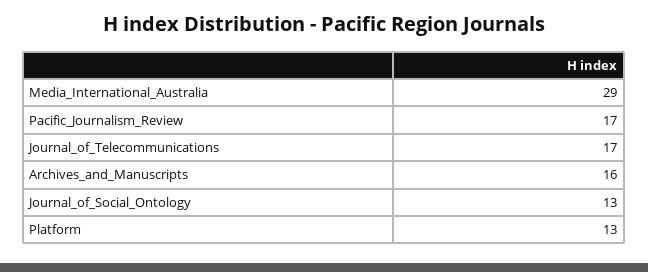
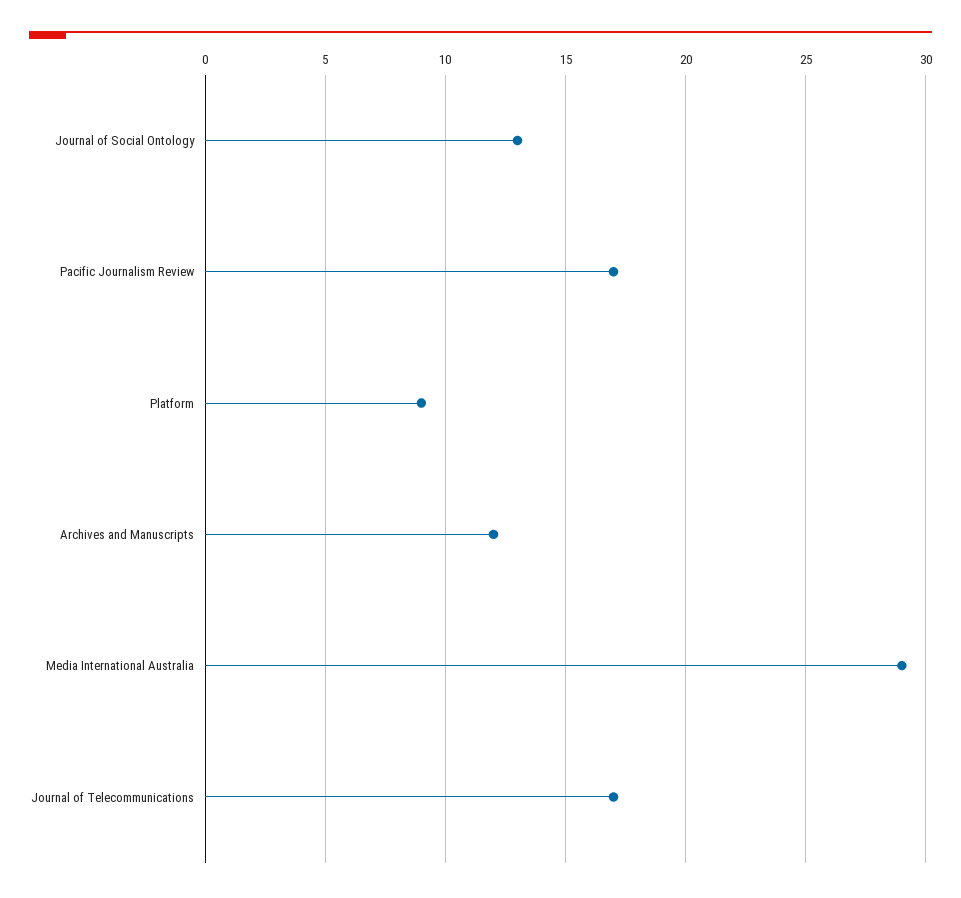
  {
    "Media_International_Australia": 29,
    "Pacific_Journalism_Review": 17,
    "Journal_of_Telecommunications": 17,
-   "Archives_and_Manuscripts": 16,
+   "Archives_and_Manuscripts": 12,
    "Journal_of_Social_Ontology": 13,
-   "Platform": 13
+   "Platform": 9
  }

